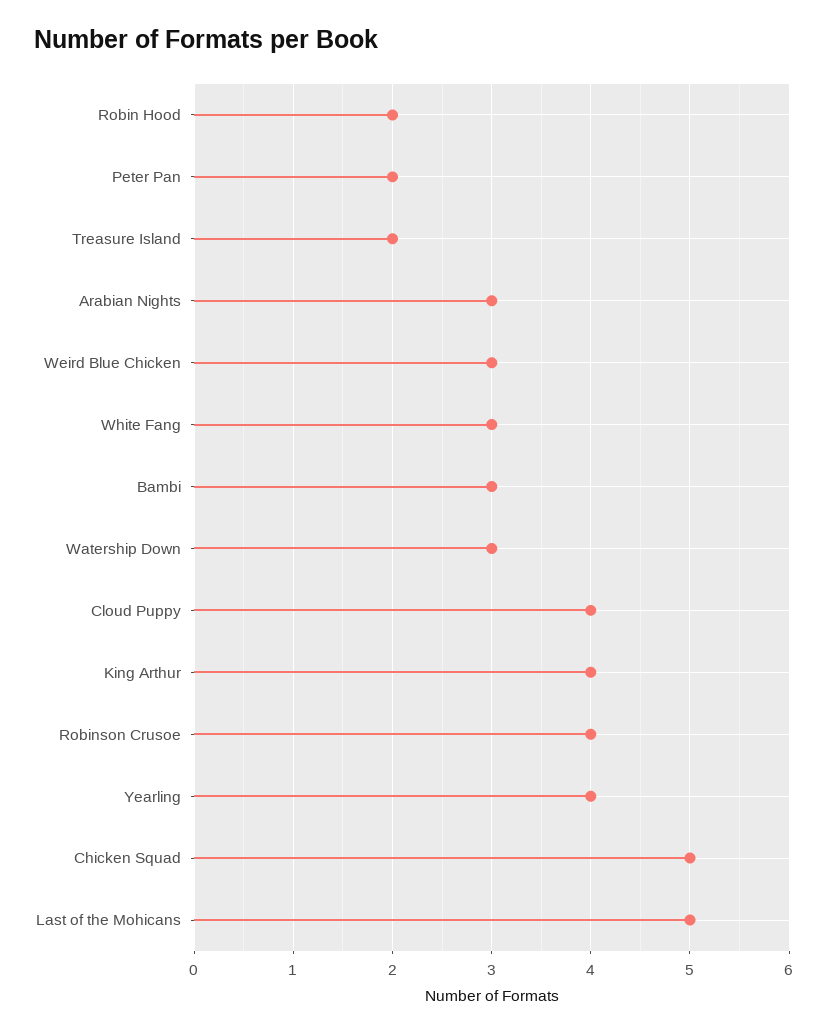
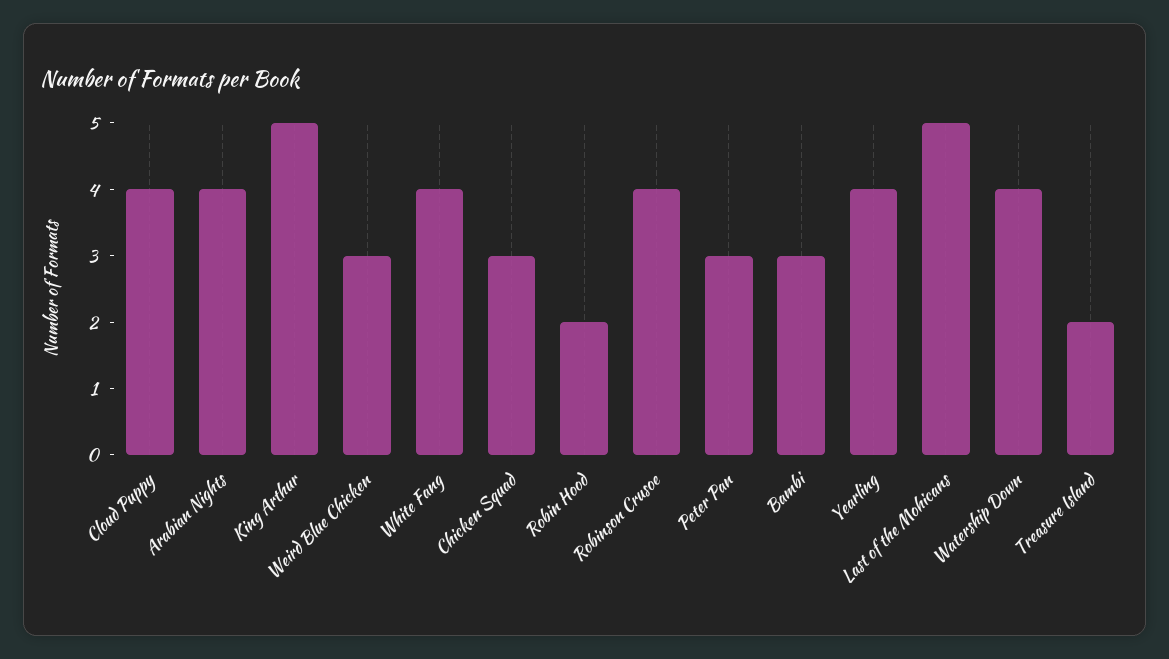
  {
    "Robin Hood": 2,
-   "Peter Pan": 2,
+   "Peter Pan": 3,
    "Treasure Island": 2,
-   "Arabian Nights": 3,
+   "Arabian Nights": 4,
    "Weird Blue Chicken": 3,
-   "White Fang": 3,
+   "White Fang": 4,
    "Bambi": 3,
-   "Watership Down": 3,
+   "Watership Down": 4,
    "Cloud Puppy": 4,
-   "King Arthur": 4,
+   "King Arthur": 5,
    "Robinson Crusoe": 4,
    "Yearling": 4,
-   "Chicken Squad": 5,
+   "Chicken Squad": 3,
    "Last of the Mohicans": 5
  }

